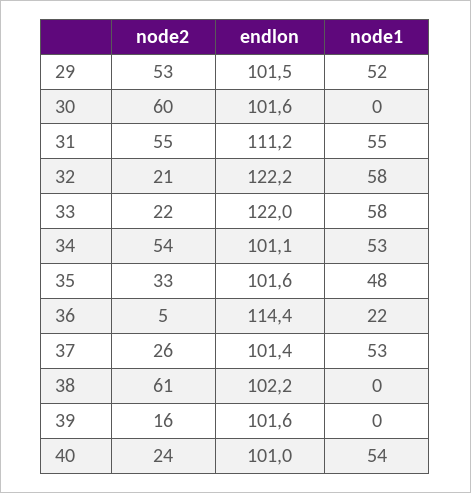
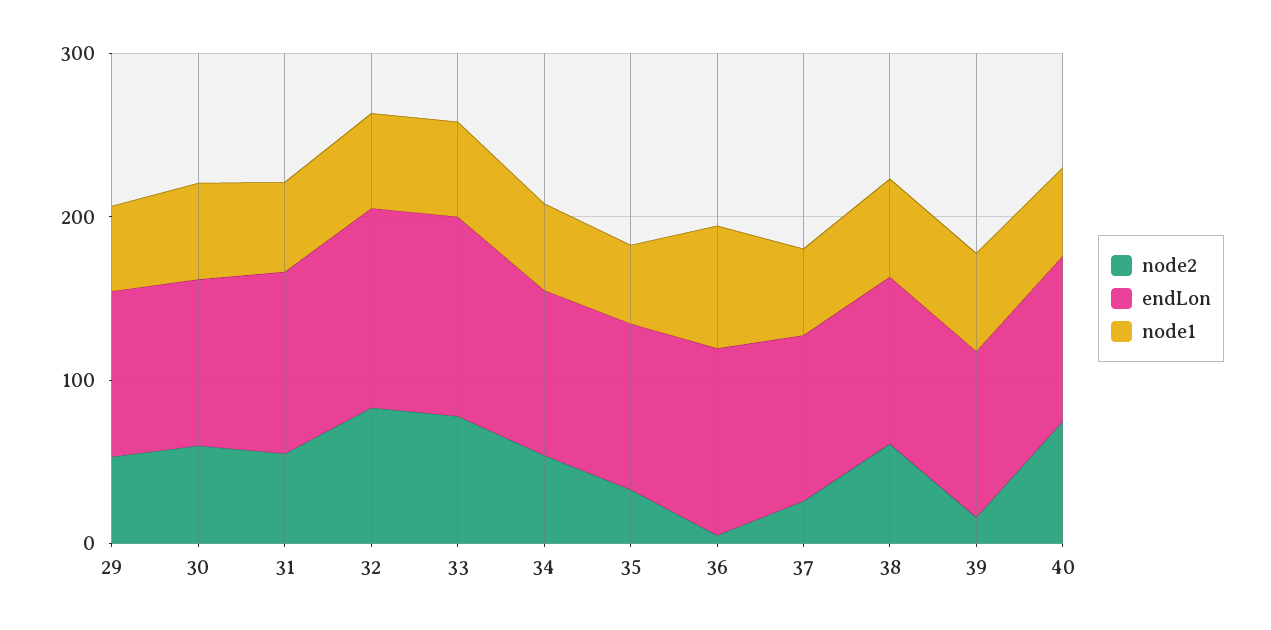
  {
    "node2": {
      "29": 53,
      "30": 60,
      "31": 55,
-     "32": 21,
+     "32": 80,
-     "33": 22,
+     "33": 80,
      "34": 54,
      "35": 33,
      "36": 5,
      "37": 26,
      "38": 61,
      "39": 16,
-     "40": 24
+     "40": 80
    },
    "endlon": {
      "29": 101.5,
      "30": 101.6,
      "31": 111.2,
      "32": 122.2,
      "33": 122,
      "34": 101.1,
      "35": 101.6,
      "36": 114.4,
      "37": 101.4,
      "38": 102.2,
      "39": 101.6,
      "40": 101
    },
    "node1": {
      "29": 52,
-     "30": 0,
+     "30": 60,
      "31": 55,
      "32": 58,
      "33": 58,
      "34": 53,
      "35": 48,
-     "36": 22,
+     "36": 80,
      "37": 53,
-     "38": 0,
+     "38": 60,
-     "39": 0,
+     "39": 60,
      "40": 54
    }
  }

